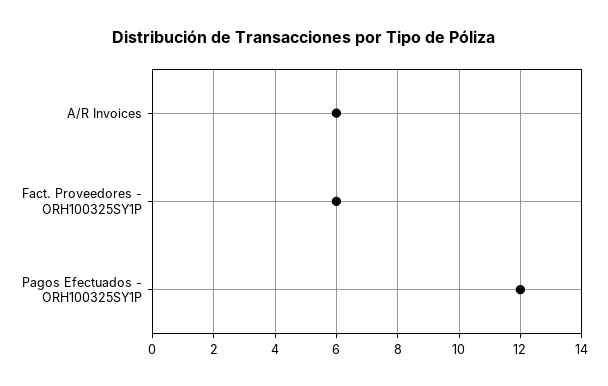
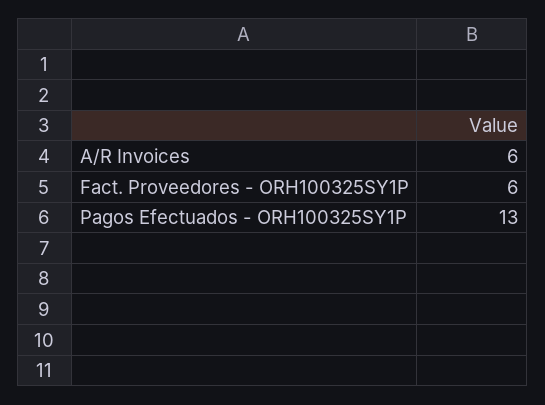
  {
    "A/R Invoices": 6,
    "Fact. Proveedores - ORH100325SY1P": 6,
-   "Pagos Efectuados - ORH100325SY1P": 12
+   "Pagos Efectuados - ORH100325SY1P": 13
  }

